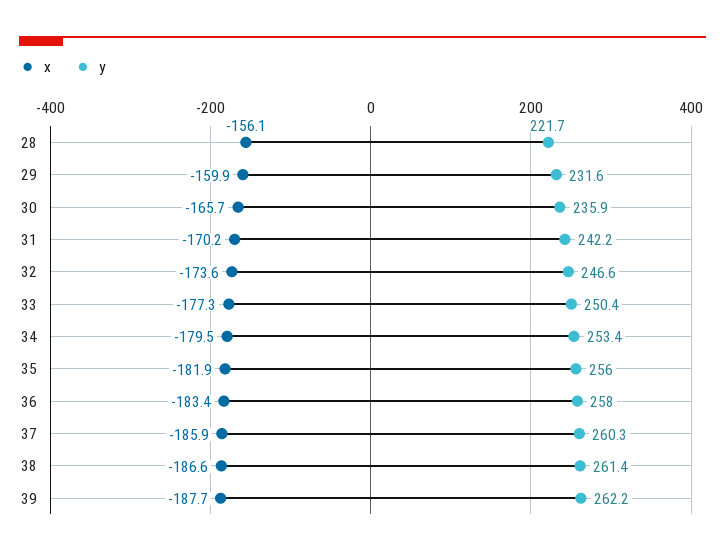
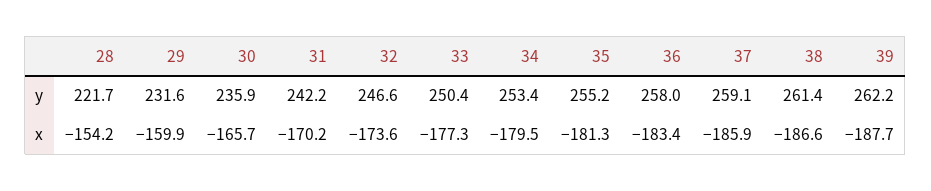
  {
    "x": {
-     "28": -156.1,
+     "28": -154.2,
      "29": -159.9,
      "30": -165.7,
      "31": -170.2,
      "32": -173.6,
      "33": -177.3,
      "34": -179.5,
-     "35": -181.9,
+     "35": -181.3,
      "36": -183.4,
      "37": -185.9,
      "38": -186.6,
      "39": -187.7
    },
    "y": {
      "28": 221.7,
      "29": 231.6,
      "30": 235.9,
      "31": 242.2,
      "32": 246.6,
      "33": 250.4,
      "34": 253.4,
-     "35": 256,
+     "35": 255.2,
      "36": 258,
-     "37": 260.3,
+     "37": 259.1,
      "38": 261.4,
      "39": 262.2
    }
  }

